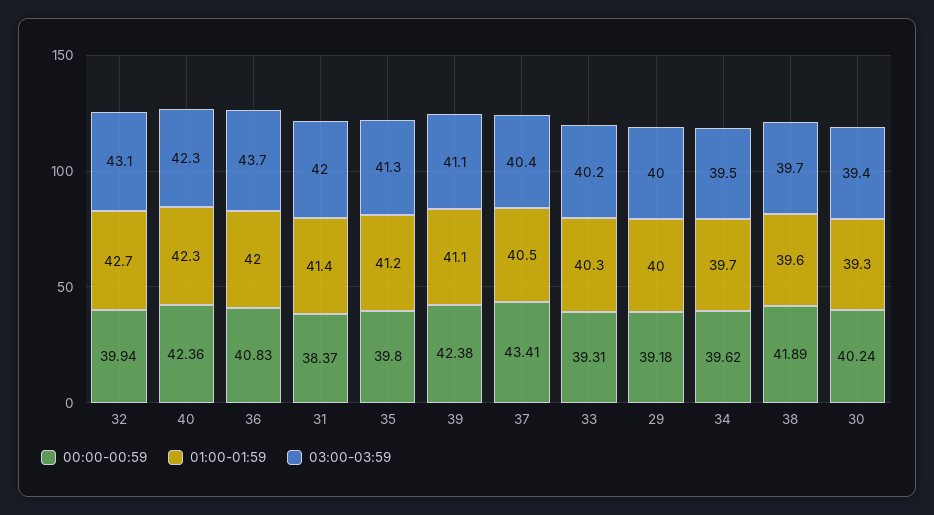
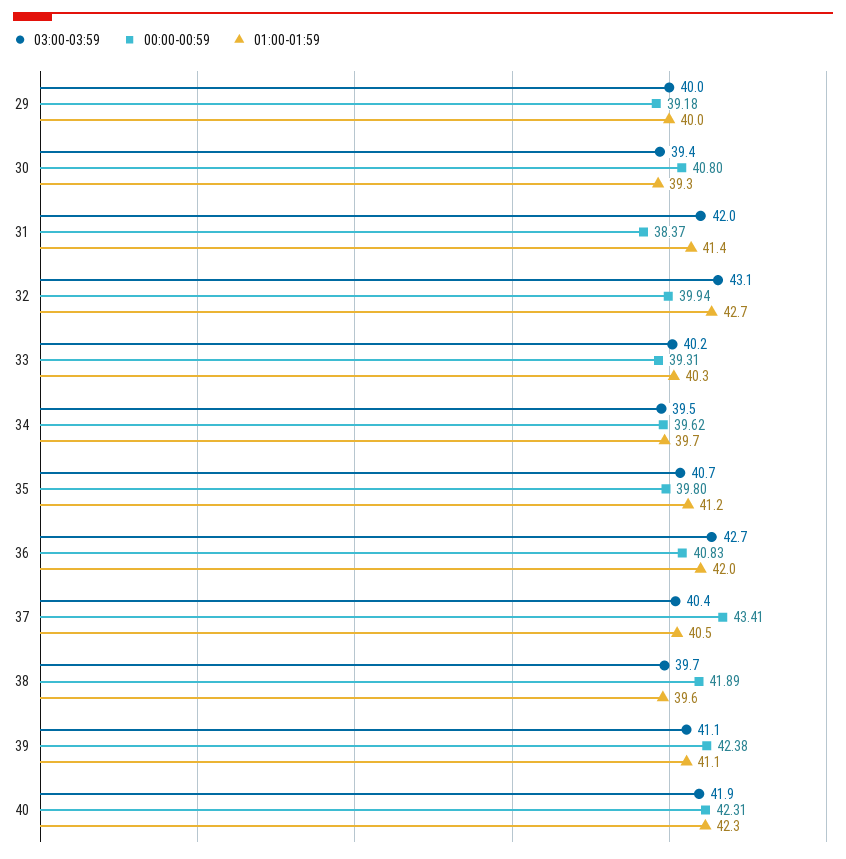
  {
    "00:00-00:59": {
      "32": 39.94,
-     "40": 42.36,
+     "40": 42.31,
      "36": 40.83,
      "31": 38.37,
      "35": 39.8,
      "39": 42.38,
      "37": 43.41,
      "33": 39.31,
      "29": 39.18,
      "34": 39.62,
      "38": 41.89,
-     "30": 40.24
+     "30": 40.8
    },
    "01:00-01:59": {
      "32": 42.7,
      "40": 42.3,
      "36": 42,
      "31": 41.4,
      "35": 41.2,
      "39": 41.1,
      "37": 40.5,
      "33": 40.3,
      "29": 40,
      "34": 39.7,
      "38": 39.6,
      "30": 39.3
    },
    "03:00-03:59": {
      "32": 43.1,
-     "40": 42.3,
+     "40": 41.9,
-     "36": 43.7,
+     "36": 42.7,
      "31": 42,
-     "35": 41.3,
+     "35": 40.7,
      "39": 41.1,
      "37": 40.4,
      "33": 40.2,
      "29": 40,
      "34": 39.5,
      "38": 39.7,
      "30": 39.4
    }
  }

